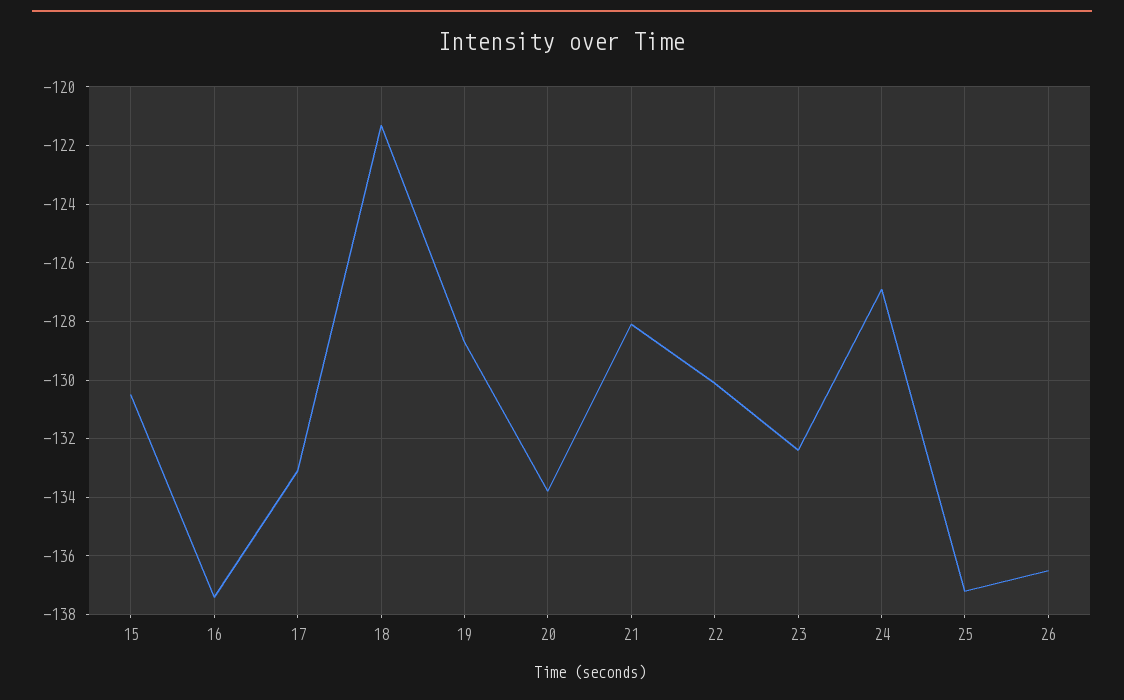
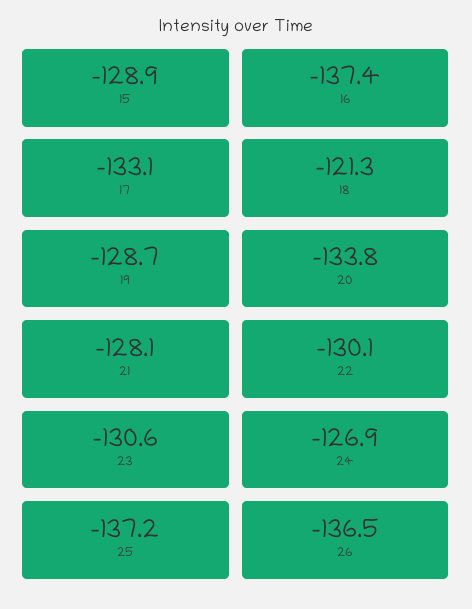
  {
-   "15": -130.5,
+   "15": -128.9,
    "16": -137.4,
    "17": -133.1,
    "18": -121.3,
    "19": -128.7,
    "20": -133.8,
    "21": -128.1,
    "22": -130.1,
-   "23": -132.5,
+   "23": -130.6,
    "24": -126.9,
    "25": -137.2,
    "26": -136.5
  }

